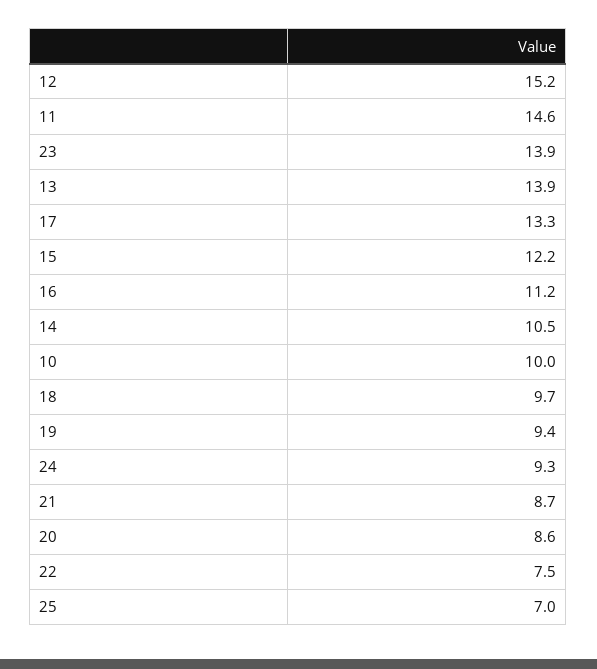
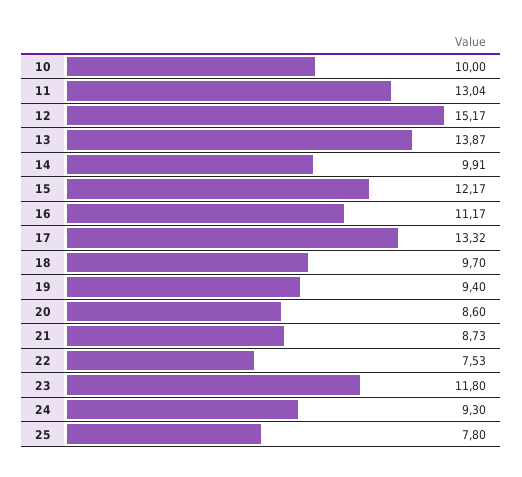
  {
    "12": 15.17,
-   "11": 14.6,
+   "11": 13.04,
-   "23": 13.9,
+   "23": 11.8,
    "13": 13.87,
    "17": 13.32,
    "15": 12.17,
    "16": 11.17,
-   "14": 10.5,
+   "14": 9.91,
    "10": 10,
    "18": 9.7,
    "19": 9.4,
    "24": 9.3,
    "21": 8.73,
    "20": 8.6,
    "22": 7.53,
-   "25": 7
+   "25": 7.8
  }

